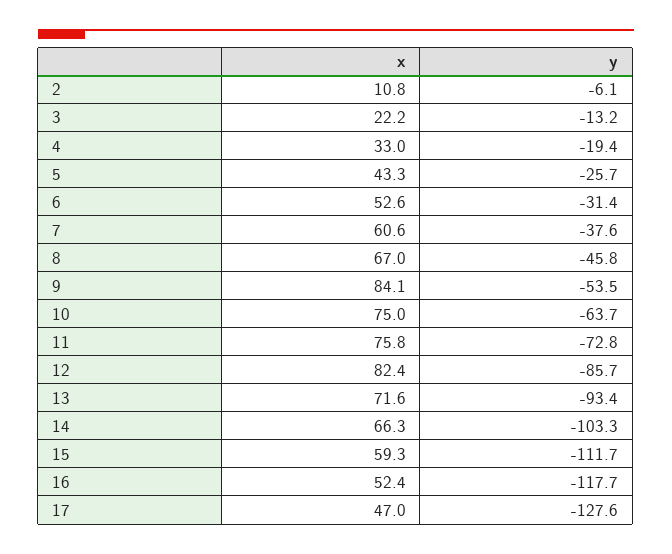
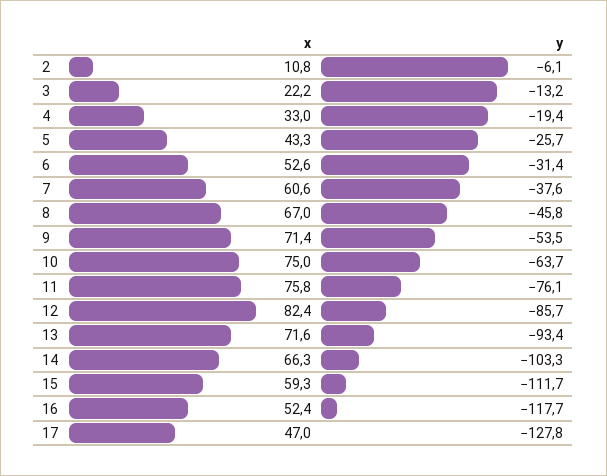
  {
    "x": {
      "2": 10.8,
      "3": 22.2,
      "4": 33,
      "5": 43.3,
      "6": 52.6,
      "7": 60.6,
      "8": 67,
-     "9": 84.1,
+     "9": 71.4,
      "10": 75,
      "11": 75.8,
      "12": 82.4,
      "13": 71.6,
      "14": 66.3,
      "15": 59.3,
      "16": 52.4,
      "17": 47
    },
    "y": {
      "2": -6.1,
      "3": -13.2,
      "4": -19.4,
      "5": -25.7,
      "6": -31.4,
      "7": -37.6,
      "8": -45.8,
      "9": -53.5,
      "10": -63.7,
-     "11": -72.8,
+     "11": -76.1,
      "12": -85.7,
      "13": -93.4,
      "14": -103.3,
      "15": -111.7,
      "16": -117.7,
-     "17": -127.6
+     "17": -127.8
    }
  }

